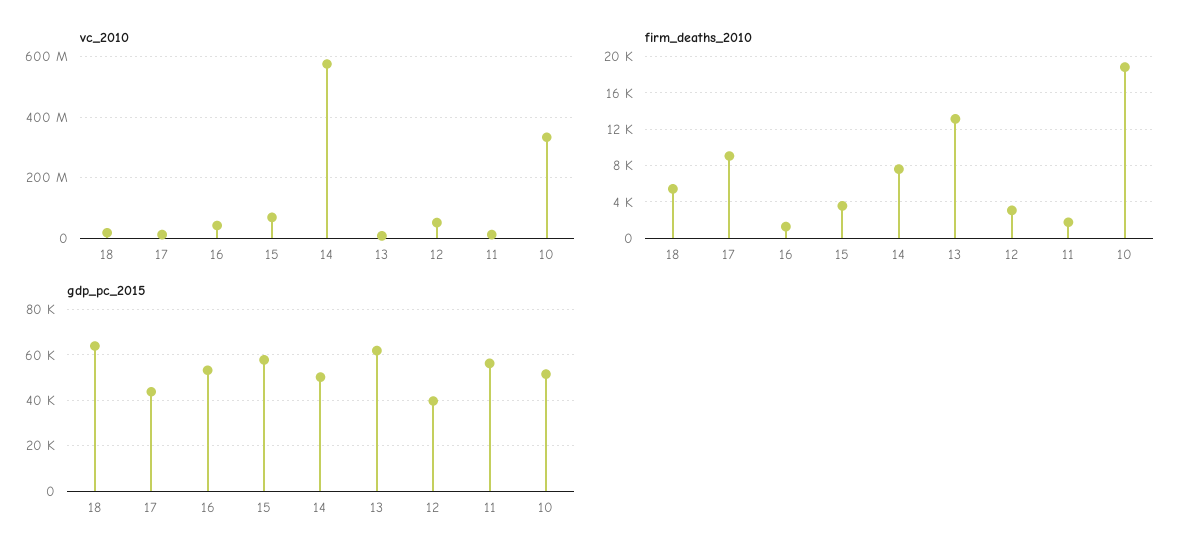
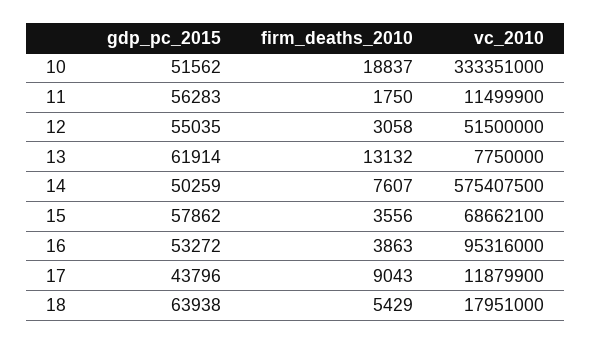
  {
    "vc_2010": {
      "18": 17951000,
      "17": 11879900,
-     "16": 40000000,
+     "16": 95316000,
      "15": 68662100,
      "14": 575407500,
      "13": 7750000,
      "12": 51500000,
      "11": 11499900,
      "10": 333351000
    },
    "firm_deaths_2010": {
      "18": 5429,
      "17": 9043,
-     "16": 1000,
+     "16": 3863,
      "15": 3556,
      "14": 7607,
      "13": 13132,
      "12": 3058,
      "11": 1750,
      "10": 18837
    },
    "gdp_pc_2015": {
      "18": 63938,
      "17": 43796,
      "16": 53272,
      "15": 57862,
      "14": 50259,
      "13": 61914,
-     "12": 40000,
+     "12": 55035,
      "11": 56283,
      "10": 51562
    }
  }

